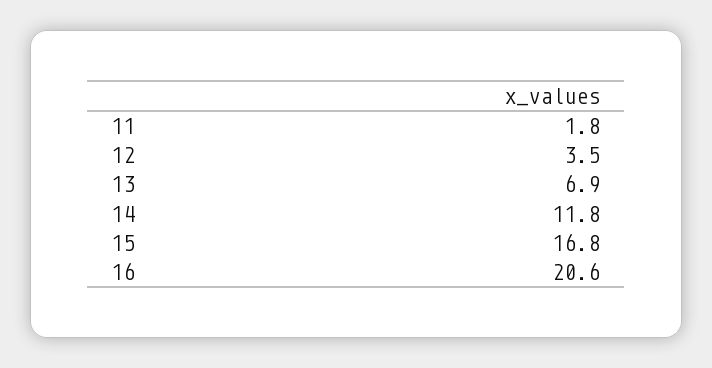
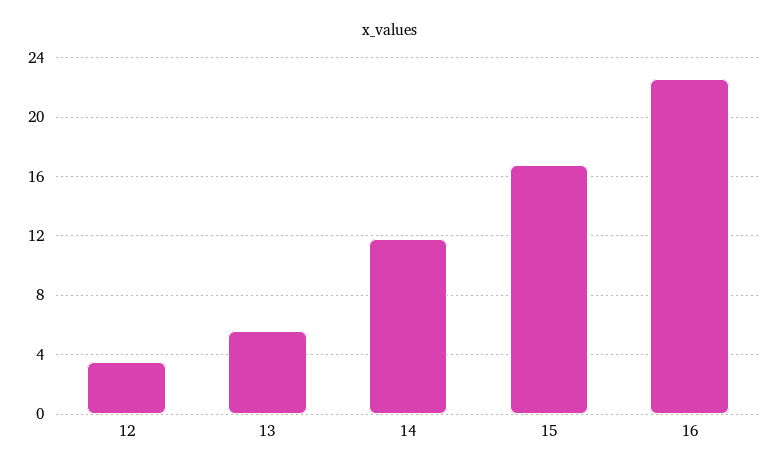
  {
-   "11": 1.8,
    "12": 3.5,
-   "13": 6.9,
+   "13": 5.5,
    "14": 11.8,
    "15": 16.8,
-   "16": 20.6
+   "16": 22.5
  }

